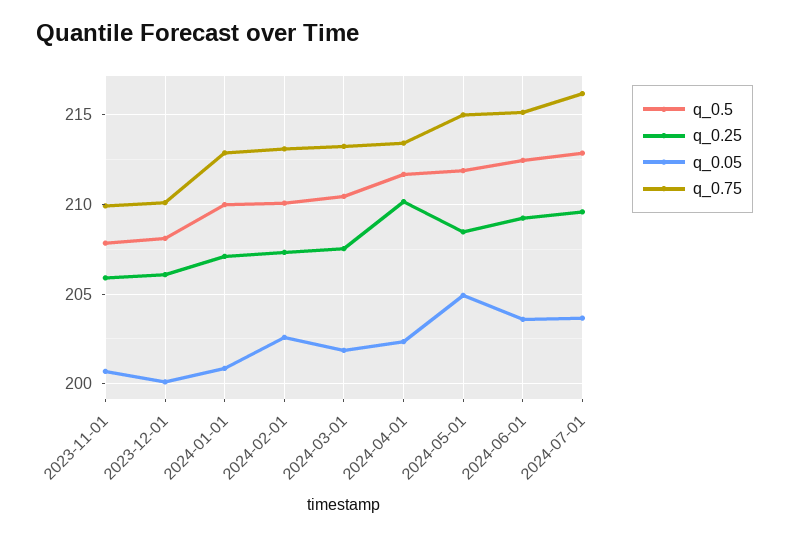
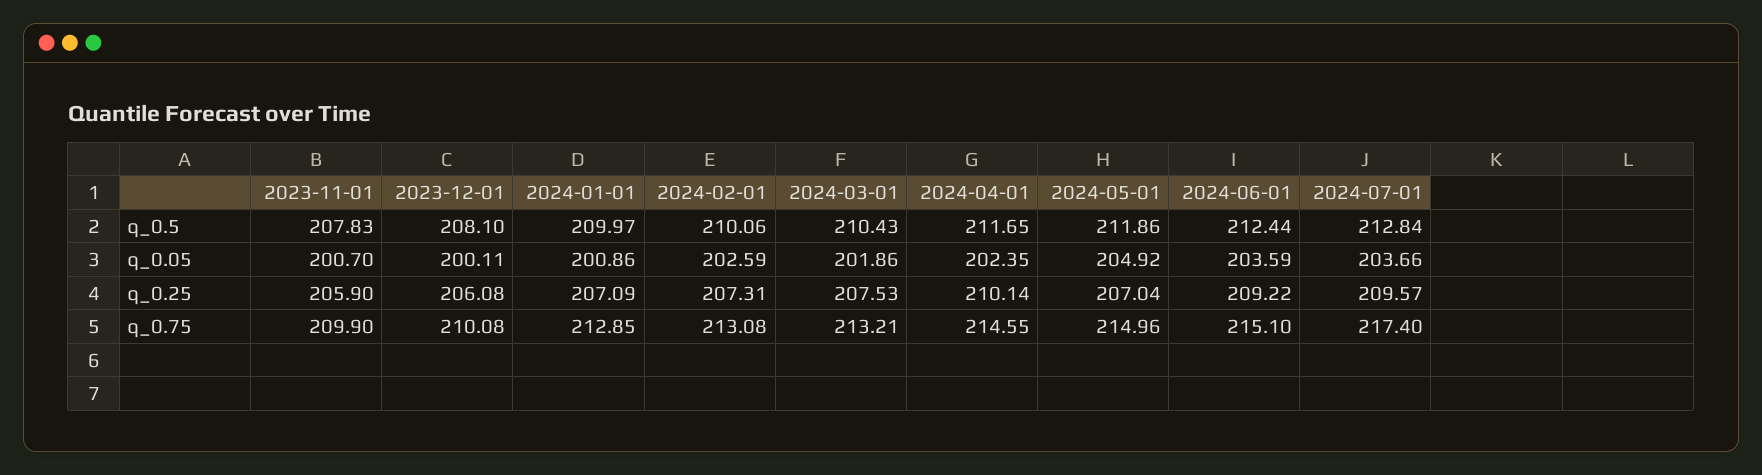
  {
    "q_0.5": {
      "2023-11-01": 207.83,
      "2023-12-01": 208.1,
      "2024-01-01": 209.97,
      "2024-02-01": 210.06,
      "2024-03-01": 210.43,
      "2024-04-01": 211.65,
      "2024-05-01": 211.86,
      "2024-06-01": 212.44,
      "2024-07-01": 212.84
    },
    "q_0.25": {
      "2023-11-01": 205.9,
      "2023-12-01": 206.08,
      "2024-01-01": 207.09,
      "2024-02-01": 207.31,
      "2024-03-01": 207.53,
      "2024-04-01": 210.14,
-     "2024-05-01": 208.5,
+     "2024-05-01": 207.04,
      "2024-06-01": 209.22,
      "2024-07-01": 209.57
    },
    "q_0.05": {
      "2023-11-01": 200.7,
      "2023-12-01": 200.11,
      "2024-01-01": 200.86,
      "2024-02-01": 202.59,
      "2024-03-01": 201.86,
      "2024-04-01": 202.35,
      "2024-05-01": 204.92,
      "2024-06-01": 203.59,
      "2024-07-01": 203.66
    },
    "q_0.75": {
      "2023-11-01": 209.9,
      "2023-12-01": 210.08,
      "2024-01-01": 212.85,
      "2024-02-01": 213.08,
      "2024-03-01": 213.21,
-     "2024-04-01": 213.5,
+     "2024-04-01": 214.55,
      "2024-05-01": 214.96,
      "2024-06-01": 215.1,
-     "2024-07-01": 216
+     "2024-07-01": 217.4
    }
  }

